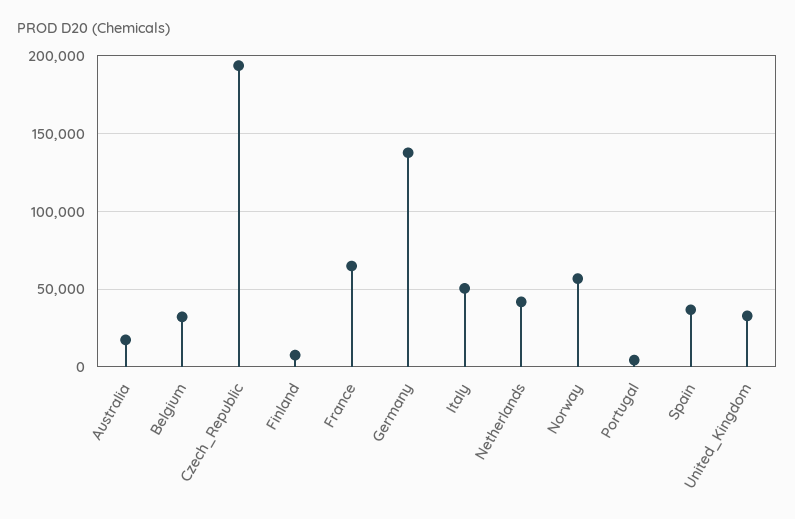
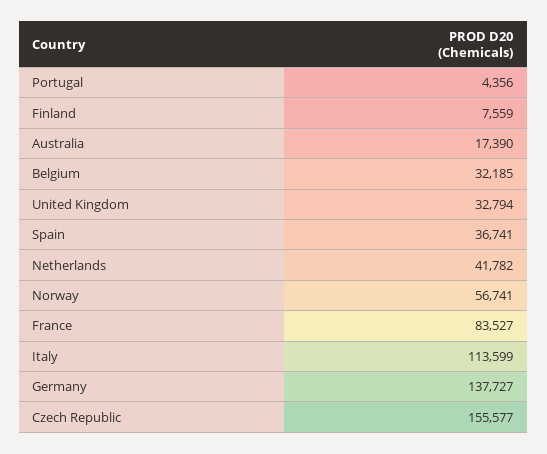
  {
    "Australia": 17390,
    "Belgium": 32185,
-   "Czech_Republic": 195000,
+   "Czech_Republic": 155577,
    "Finland": 7559,
-   "France": 65000,
+   "France": 83527,
    "Germany": 137727,
-   "Italy": 50000,
+   "Italy": 113599,
    "Netherlands": 41782,
    "Norway": 56741,
    "Portugal": 4356,
    "Spain": 36741,
    "United_Kingdom": 32794
  }

